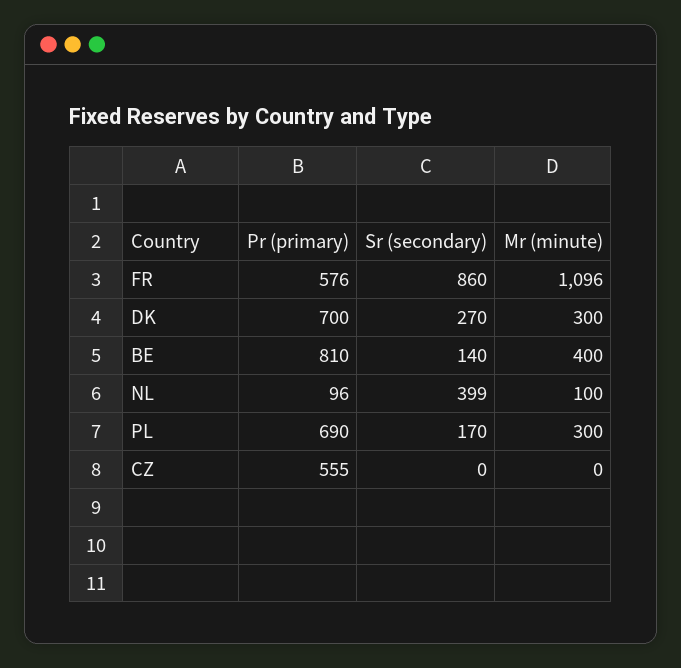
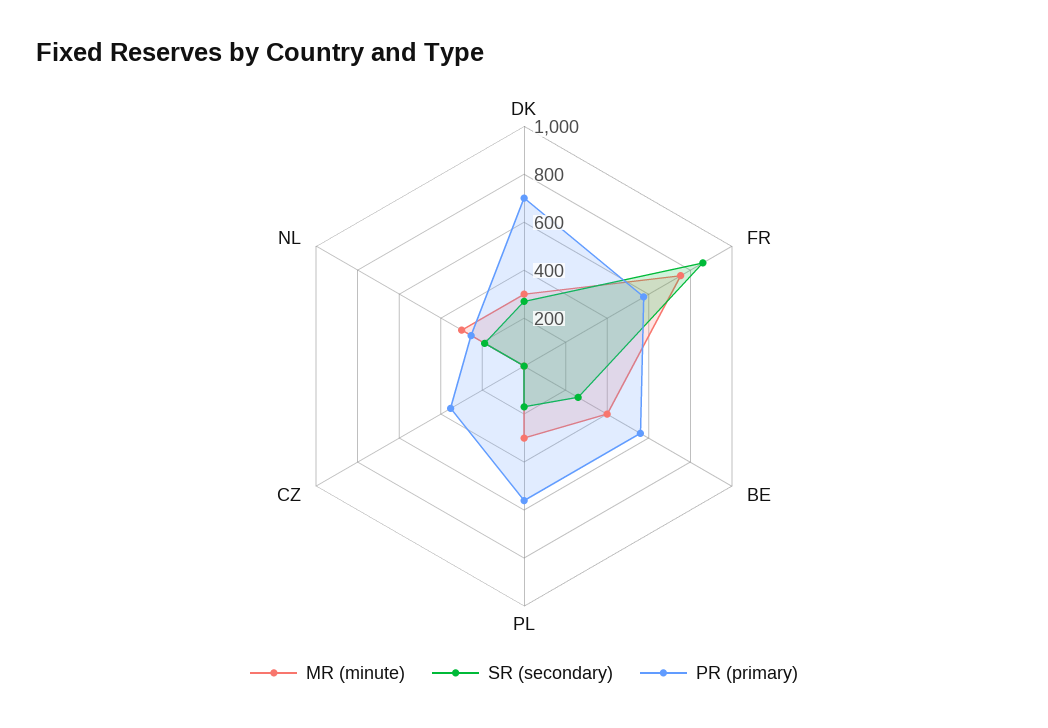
  {
    "Pr (primary)": {
      "FR": 576,
      "DK": 700,
-     "BE": 810,
+     "BE": 550,
-     "NL": 96,
+     "NL": 250,
-     "PL": 690,
+     "PL": 550,
-     "CZ": 555
+     "CZ": 350
    },
    "Sr (secondary)": {
      "FR": 860,
      "DK": 270,
-     "BE": 140,
+     "BE": 250,
-     "NL": 399,
+     "NL": 200,
      "PL": 170,
      "CZ": 0
    },
    "Mr (minute)": {
-     "FR": 1096,
+     "FR": 750,
      "DK": 300,
      "BE": 400,
-     "NL": 100,
+     "NL": 300,
      "PL": 300,
      "CZ": 0
    }
  }

